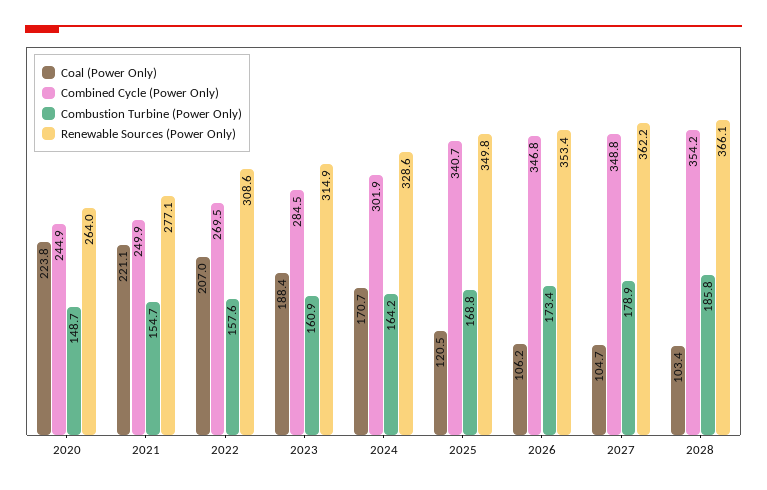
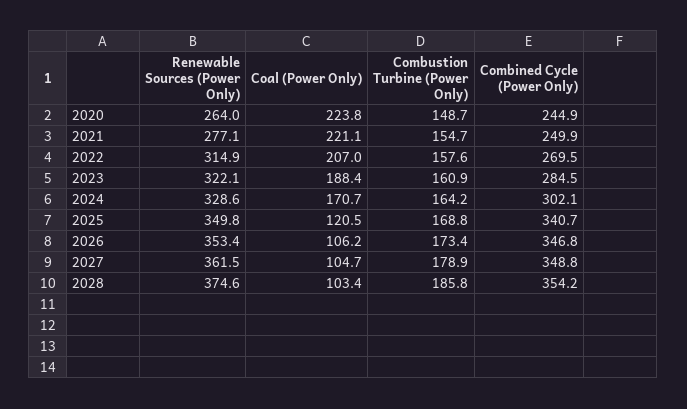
  {
    "Coal (Power Only)": {
      "2020": 223.8,
      "2021": 221.1,
      "2022": 207,
      "2023": 188.4,
      "2024": 170.7,
      "2025": 120.5,
      "2026": 106.2,
      "2027": 104.7,
      "2028": 103.4
    },
    "Combined Cycle (Power Only)": {
      "2020": 244.9,
      "2021": 249.9,
      "2022": 269.5,
      "2023": 284.5,
-     "2024": 301.9,
+     "2024": 302.1,
      "2025": 340.7,
      "2026": 346.8,
      "2027": 348.8,
      "2028": 354.2
    },
    "Combustion Turbine (Power Only)": {
      "2020": 148.7,
      "2021": 154.7,
      "2022": 157.6,
      "2023": 160.9,
      "2024": 164.2,
      "2025": 168.8,
      "2026": 173.4,
      "2027": 178.9,
      "2028": 185.8
    },
    "Renewable Sources (Power Only)": {
      "2020": 264,
      "2021": 277.1,
-     "2022": 308.6,
+     "2022": 314.9,
-     "2023": 314.9,
+     "2023": 322.1,
      "2024": 328.6,
      "2025": 349.8,
      "2026": 353.4,
-     "2027": 362.2,
+     "2027": 361.5,
-     "2028": 366.1
+     "2028": 374.6
    }
  }

